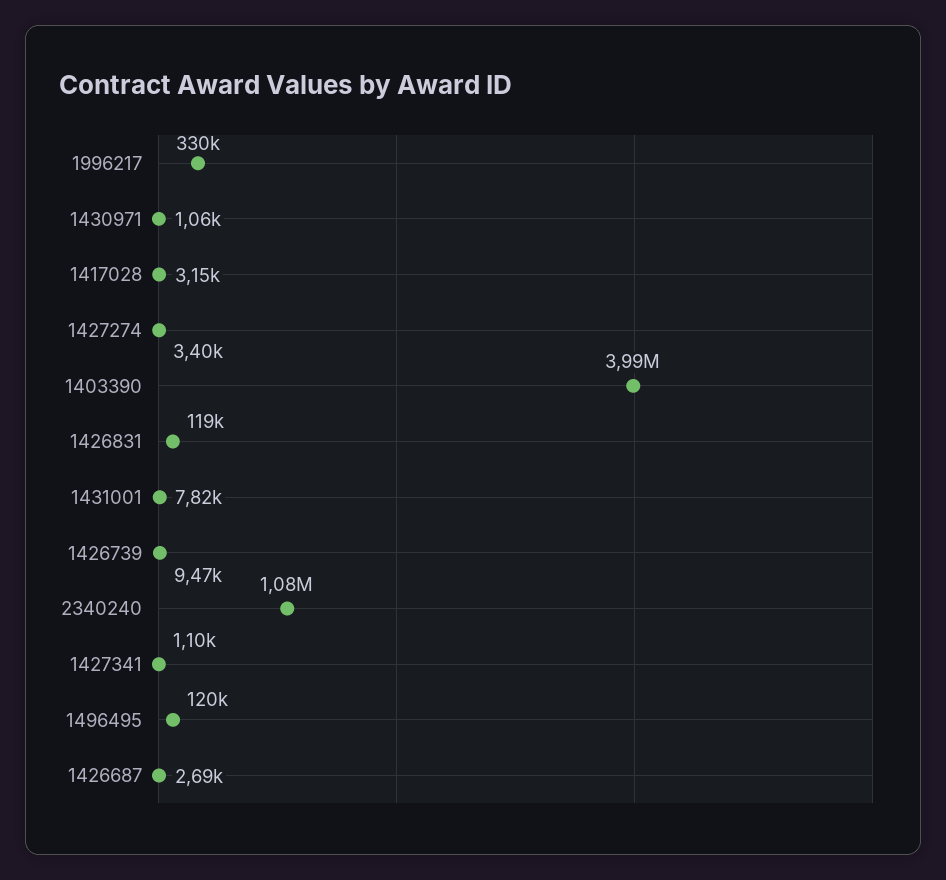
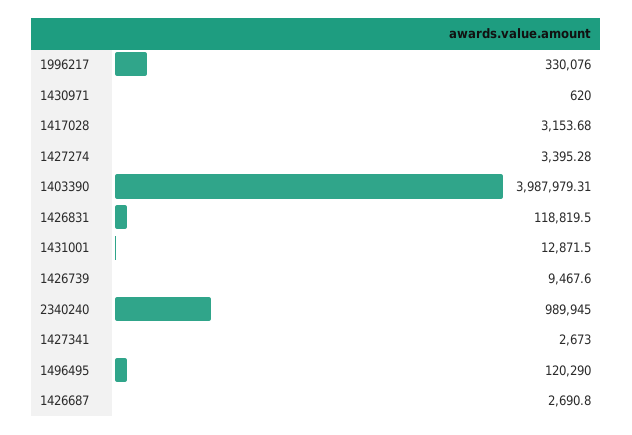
  {
    "1996217": 330076,
-   "1430971": 1060,
+   "1430971": 620,
    "1417028": 3153.68,
    "1427274": 3395.28,
    "1403390": 3987979.31,
    "1426831": 118819.5,
-   "1431001": 7820,
+   "1431001": 12871.5,
    "1426739": 9467.6,
-   "2340240": 1080000,
+   "2340240": 989945,
-   "1427341": 1100,
+   "1427341": 2673,
    "1496495": 120290,
    "1426687": 2690.8
  }

